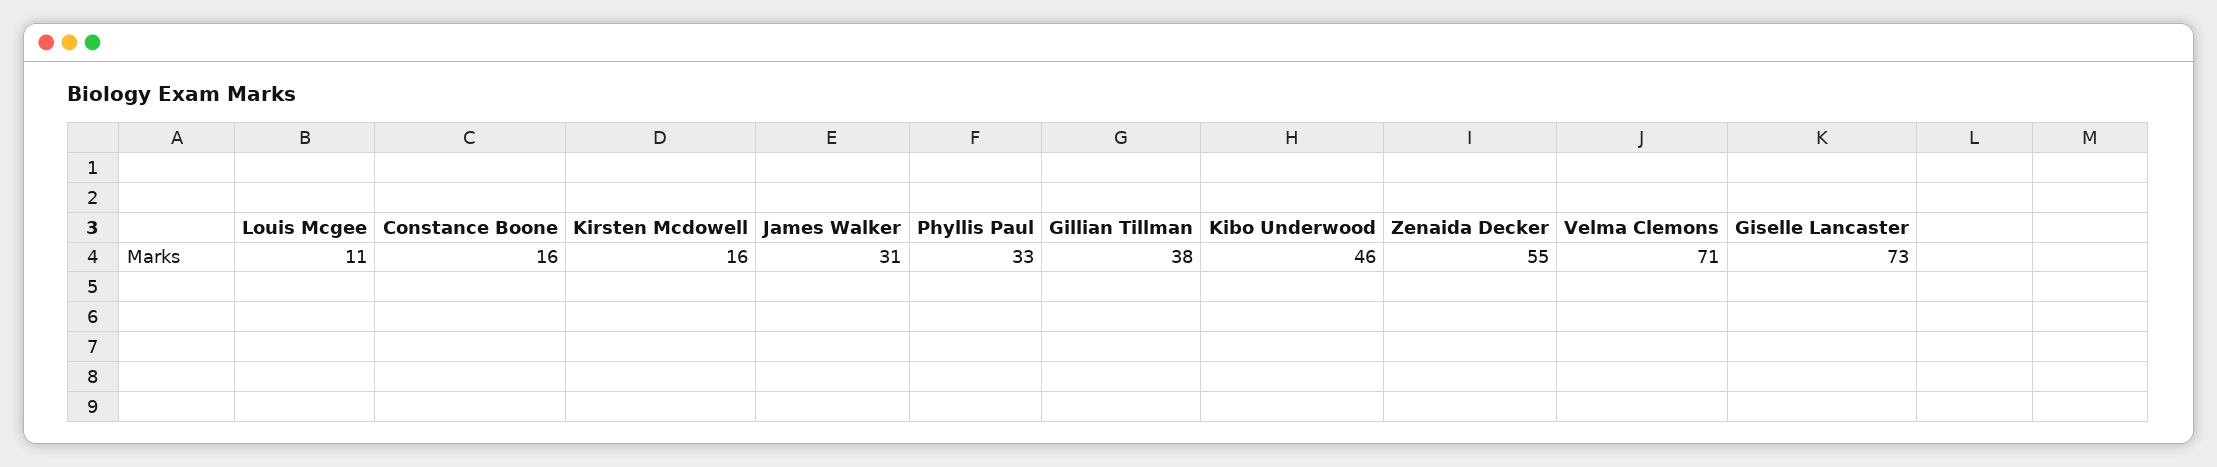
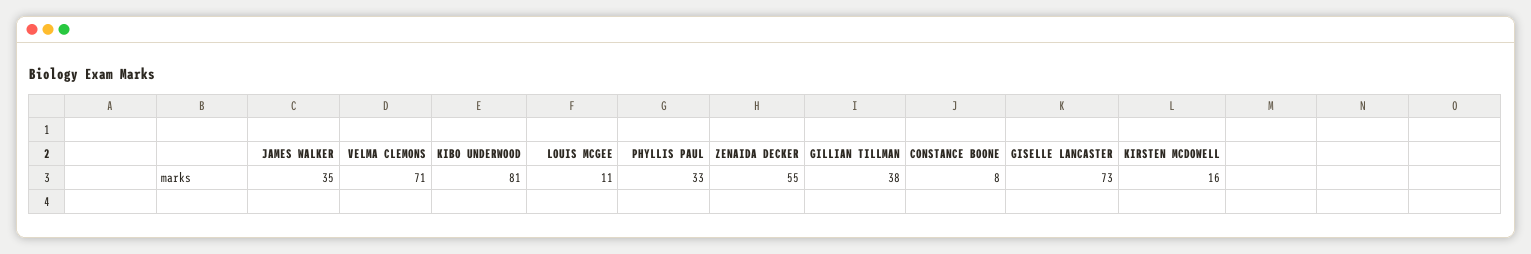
  {
    "Louis Mcgee": 11,
-   "Constance Boone": 16,
+   "Constance Boone": 8,
    "Kirsten Mcdowell": 16,
-   "James Walker": 31,
+   "James Walker": 35,
    "Phyllis Paul": 33,
    "Gillian Tillman": 38,
-   "Kibo Underwood": 46,
+   "Kibo Underwood": 81,
    "Zenaida Decker": 55,
    "Velma Clemons": 71,
    "Giselle Lancaster": 73
  }

